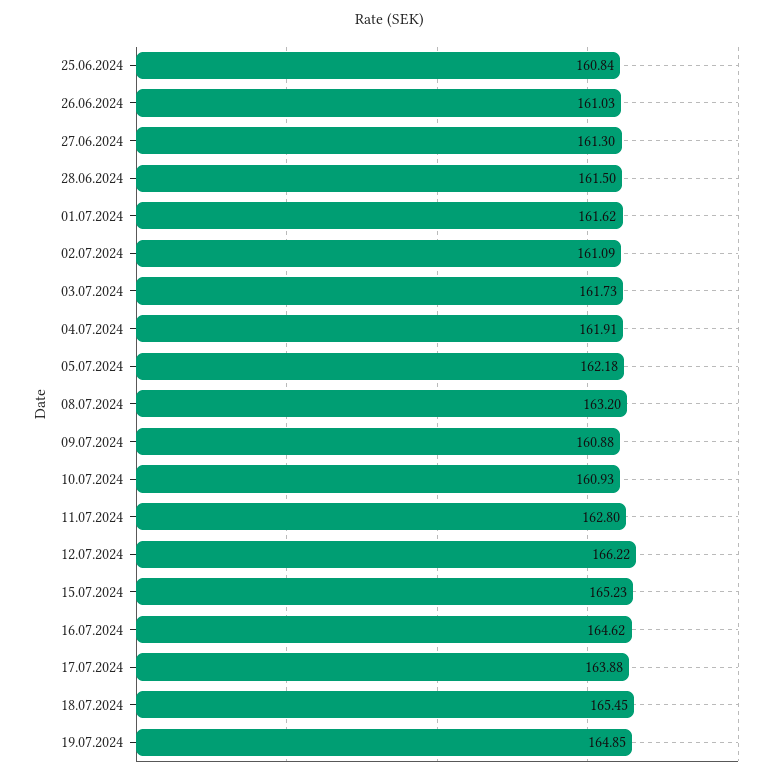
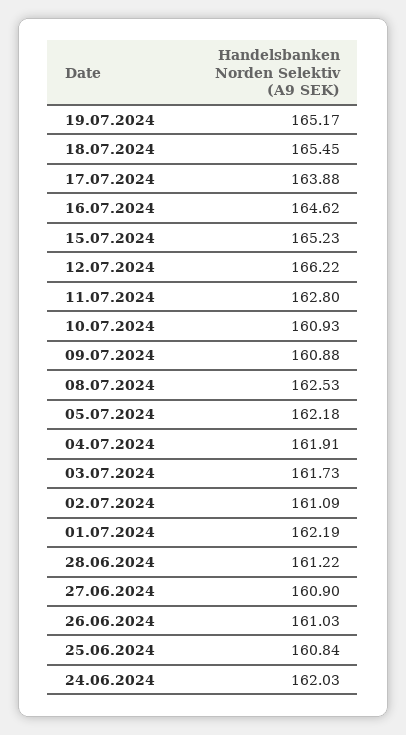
  {
    "25.06.2024": 160.84,
    "26.06.2024": 161.03,
-   "27.06.2024": 161.3,
+   "27.06.2024": 160.9,
-   "28.06.2024": 161.5,
+   "28.06.2024": 161.22,
-   "01.07.2024": 161.62,
+   "01.07.2024": 162.19,
    "02.07.2024": 161.09,
    "03.07.2024": 161.73,
    "04.07.2024": 161.91,
    "05.07.2024": 162.18,
-   "08.07.2024": 163.2,
+   "08.07.2024": 162.53,
    "09.07.2024": 160.88,
    "10.07.2024": 160.93,
    "11.07.2024": 162.8,
    "12.07.2024": 166.22,
    "15.07.2024": 165.23,
    "16.07.2024": 164.62,
    "17.07.2024": 163.88,
    "18.07.2024": 165.45,
-   "19.07.2024": 164.85
+   "19.07.2024": 165.17,
+   "24.06.2024": 162.03
  }

